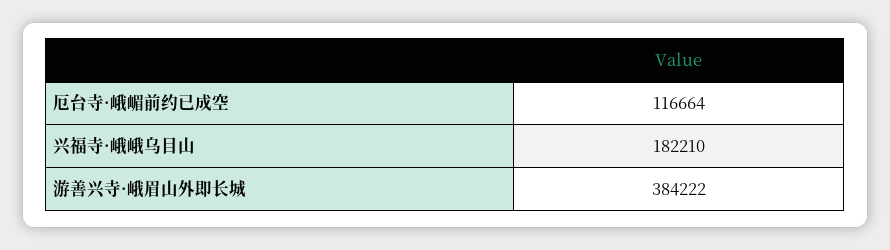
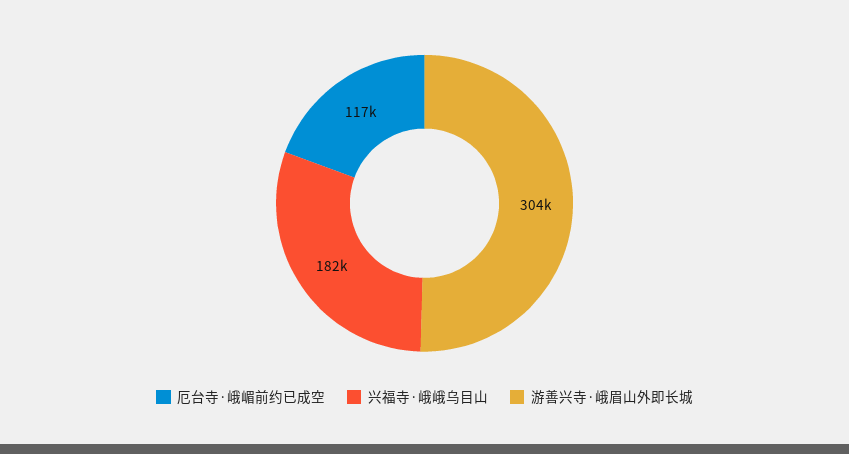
  {
    "厄台寺·峨嵋前约已成空": 116664,
    "兴福寺·峨峨乌目山": 182210,
-   "游善兴寺·峨眉山外即长城": 384222
+   "游善兴寺·峨眉山外即长城": 304000
  }

